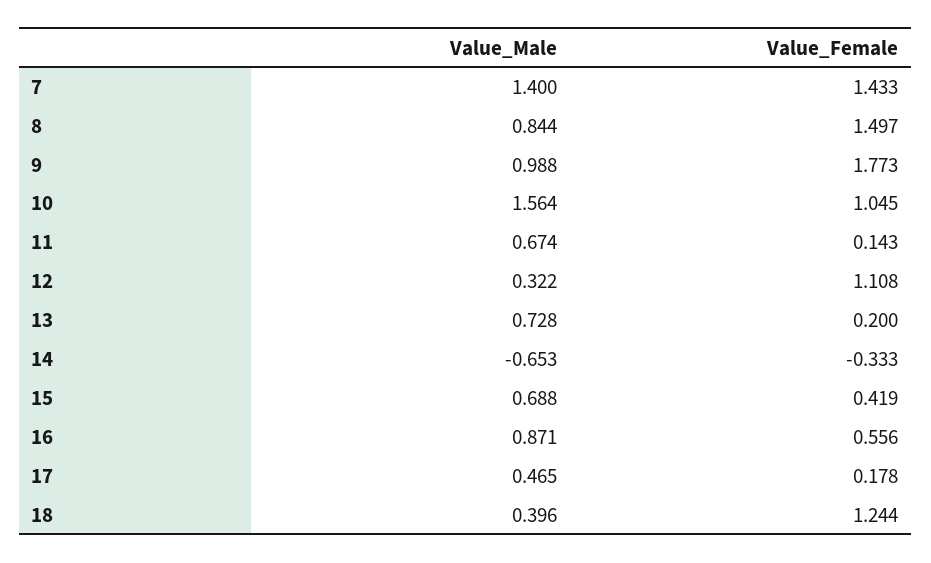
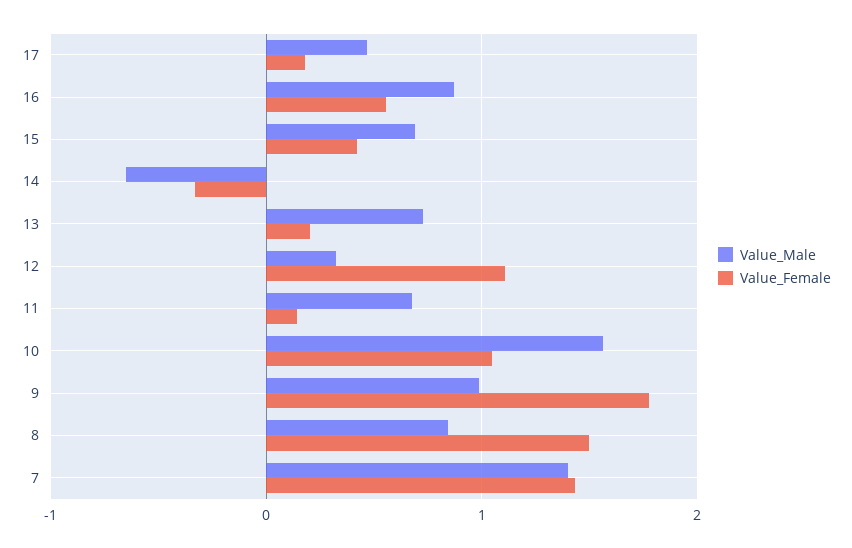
  {
    "Value_Male": {
      "7": 1.4,
      "8": 0.844,
      "9": 0.988,
      "10": 1.564,
      "11": 0.674,
      "12": 0.322,
      "13": 0.728,
      "14": -0.653,
      "15": 0.688,
      "16": 0.871,
-     "17": 0.465,
+     "17": 0.465
-     "18": 0.396
    },
    "Value_Female": {
      "7": 1.433,
      "8": 1.497,
      "9": 1.773,
      "10": 1.045,
      "11": 0.143,
      "12": 1.108,
      "13": 0.2,
      "14": -0.333,
      "15": 0.419,
      "16": 0.556,
-     "17": 0.178,
+     "17": 0.178
-     "18": 1.244
    }
  }

